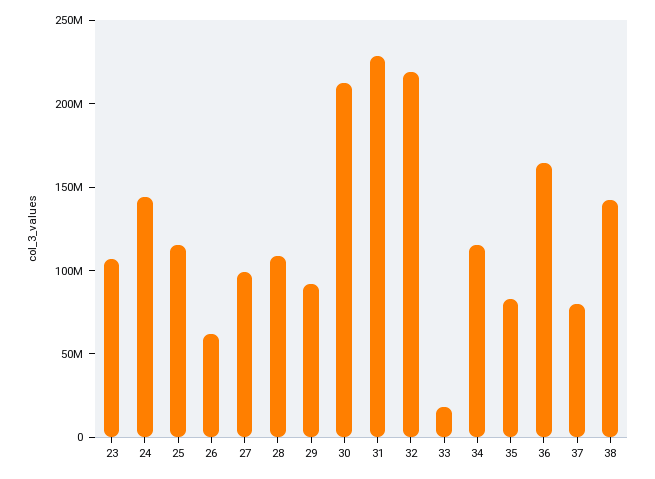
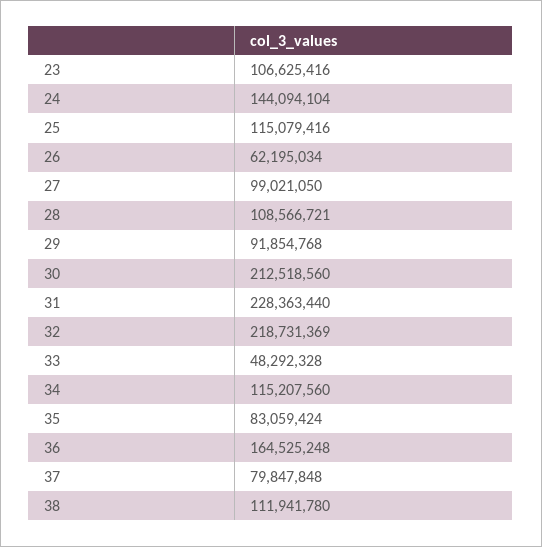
  {
    "23": 106625416,
    "24": 144094104,
    "25": 115079416,
    "26": 62195034,
    "27": 99021050,
    "28": 108566721,
    "29": 91854768,
    "30": 212518560,
    "31": 228363440,
    "32": 218731369,
-   "33": 20000000,
+   "33": 48292328,
    "34": 115207560,
    "35": 83059424,
    "36": 164525248,
    "37": 79847848,
-   "38": 140000000
+   "38": 111941780
  }

